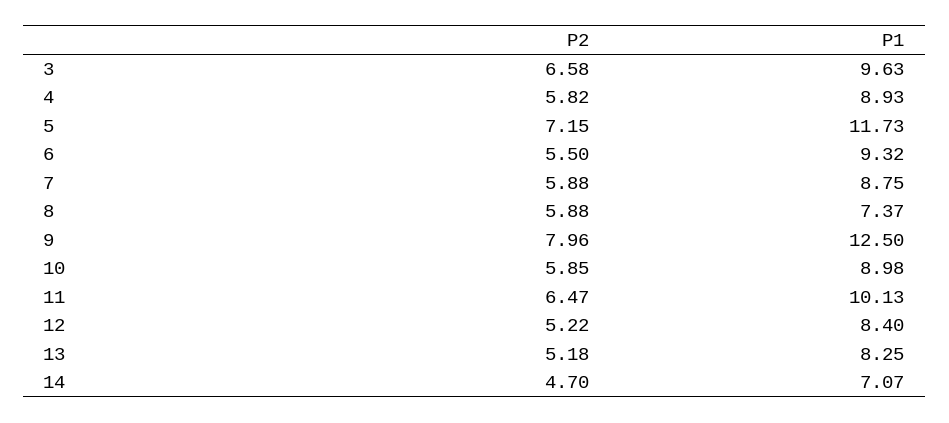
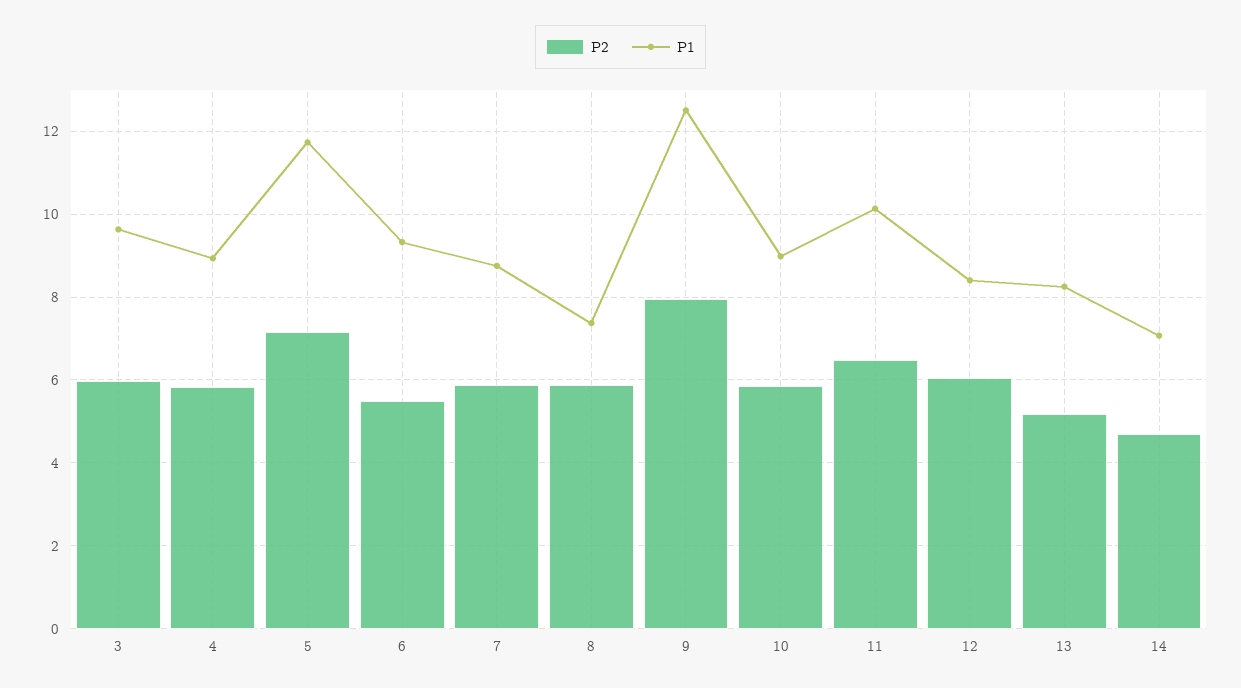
  {
    "P2": {
-     "3": 6.58,
+     "3": 6,
      "4": 5.82,
      "5": 7.15,
      "6": 5.5,
      "7": 5.88,
      "8": 5.88,
      "9": 7.96,
      "10": 5.85,
      "11": 6.47,
-     "12": 5.22,
+     "12": 6,
      "13": 5.18,
      "14": 4.7
    },
    "P1": {
      "3": 9.63,
      "4": 8.93,
      "5": 11.73,
      "6": 9.32,
      "7": 8.75,
      "8": 7.37,
      "9": 12.5,
      "10": 8.98,
      "11": 10.13,
      "12": 8.4,
      "13": 8.25,
      "14": 7.07
    }
  }

